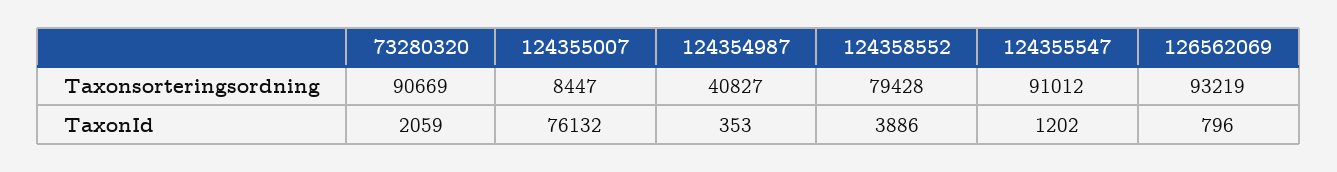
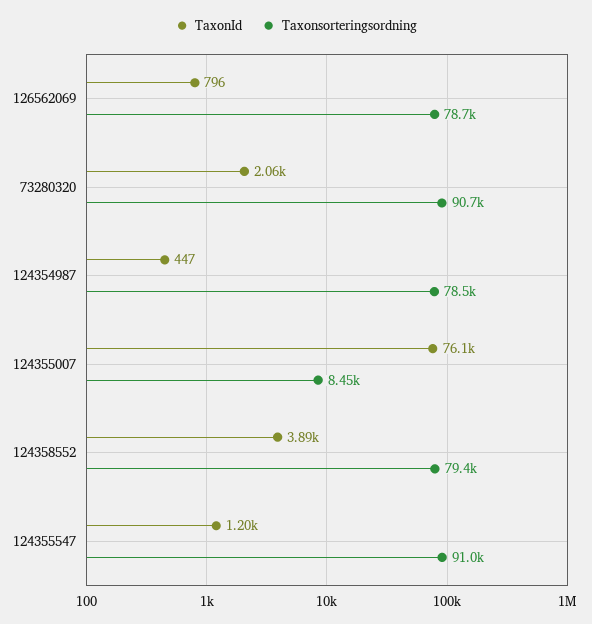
  {
    "Taxonsorteringsordning": {
      "73280320": 90669,
      "124355007": 8447,
-     "124354987": 40827,
+     "124354987": 78500,
      "124358552": 79428,
      "124355547": 91012,
-     "126562069": 93219
+     "126562069": 78700
    },
    "TaxonId": {
      "73280320": 2059,
      "124355007": 76132,
-     "124354987": 353,
+     "124354987": 447,
      "124358552": 3886,
      "124355547": 1202,
      "126562069": 796
    }
  }

